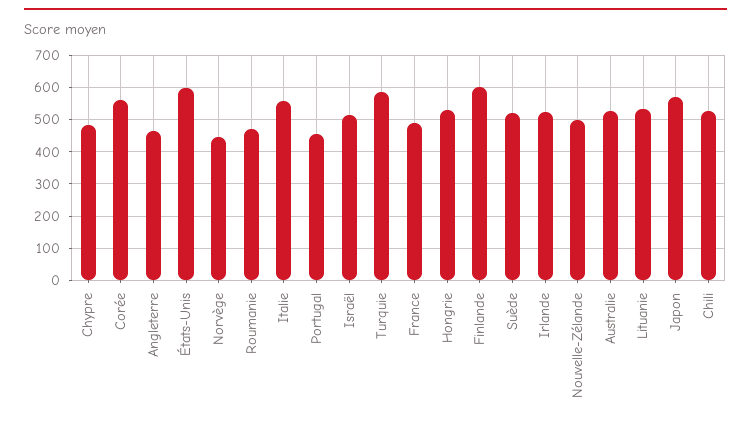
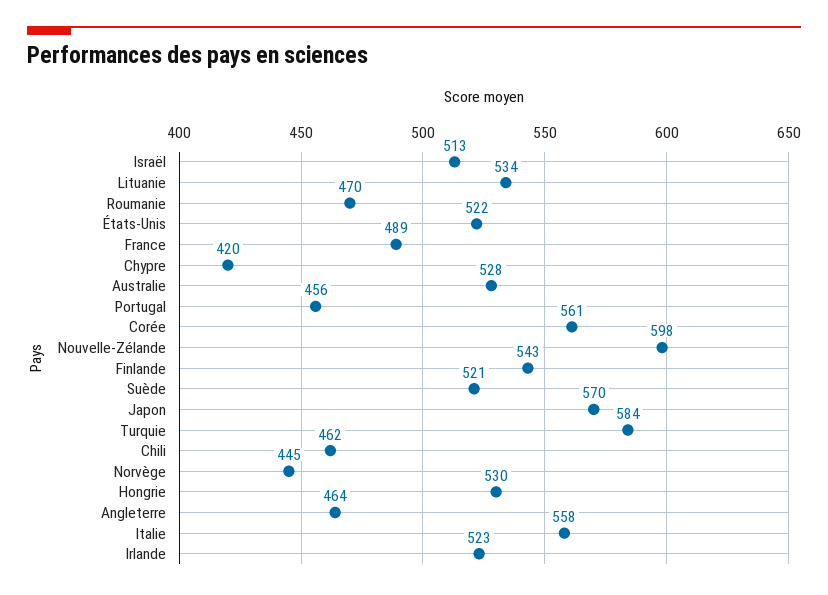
  {
-   "Chypre": 480,
+   "Chypre": 420,
    "Corée": 561,
    "Angleterre": 464,
-   "États-Unis": 600,
+   "États-Unis": 522,
    "Norvège": 445,
    "Roumanie": 470,
    "Italie": 558,
    "Portugal": 456,
    "Israël": 513,
    "Turquie": 584,
    "France": 489,
    "Hongrie": 530,
-   "Finlande": 600,
+   "Finlande": 543,
    "Suède": 521,
    "Irlande": 523,
-   "Nouvelle-Zélande": 500,
+   "Nouvelle-Zélande": 598,
    "Australie": 528,
    "Lituanie": 534,
    "Japon": 570,
-   "Chili": 520
+   "Chili": 462
  }

